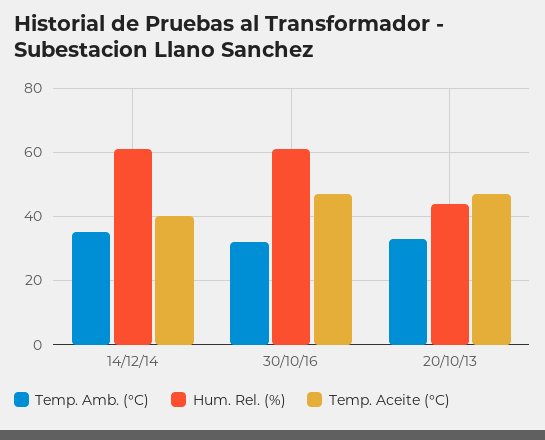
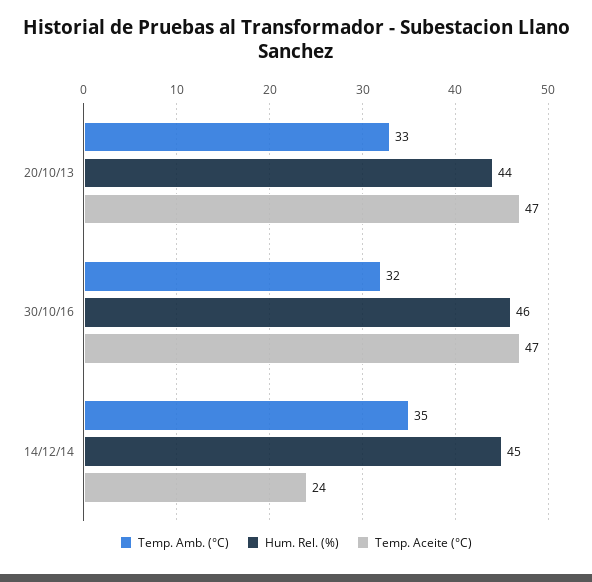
  {
    "Temp. Amb. (°C)": {
      "14/12/14": 35,
      "30/10/16": 32,
      "20/10/13": 33
    },
    "Hum. Rel. (%)": {
-     "14/12/14": 60,
+     "14/12/14": 45,
-     "30/10/16": 60,
+     "30/10/16": 46,
      "20/10/13": 44
    },
    "Temp. Aceite (°C)": {
-     "14/12/14": 40,
+     "14/12/14": 24,
      "30/10/16": 47,
      "20/10/13": 47
    }
  }

